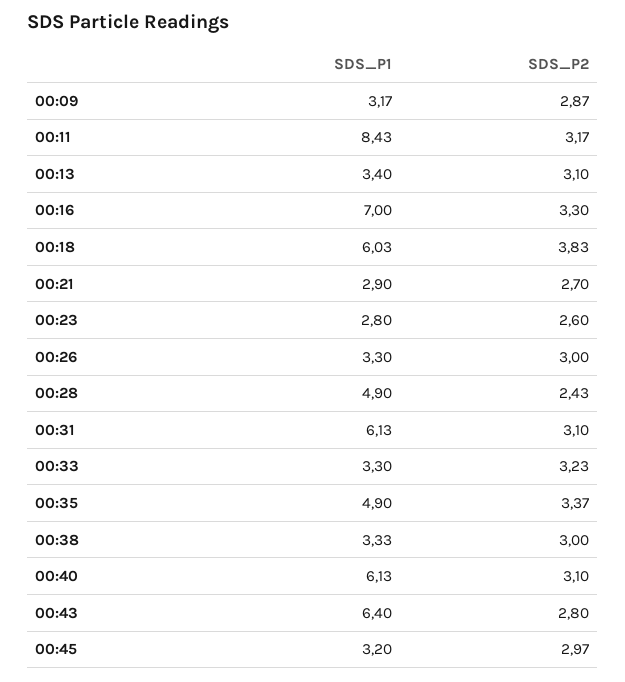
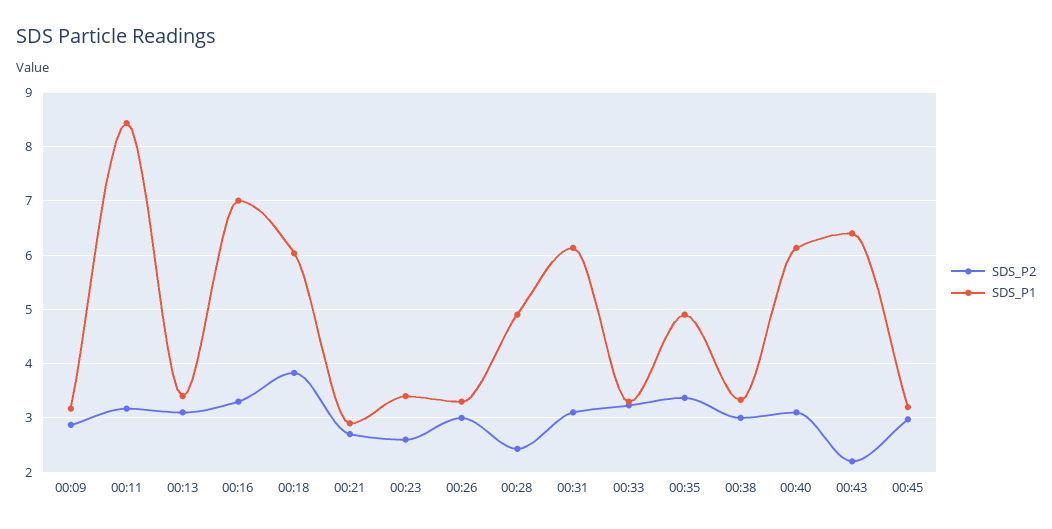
  {
    "SDS_P1": {
      "00:09": 3.17,
      "00:11": 8.43,
      "00:13": 3.4,
      "00:16": 7,
      "00:18": 6.03,
      "00:21": 2.9,
-     "00:23": 2.8,
+     "00:23": 3.4,
      "00:26": 3.3,
      "00:28": 4.9,
      "00:31": 6.13,
      "00:33": 3.3,
      "00:35": 4.9,
      "00:38": 3.33,
      "00:40": 6.13,
      "00:43": 6.4,
      "00:45": 3.2
    },
    "SDS_P2": {
      "00:09": 2.87,
      "00:11": 3.17,
      "00:13": 3.1,
      "00:16": 3.3,
      "00:18": 3.83,
      "00:21": 2.7,
      "00:23": 2.6,
      "00:26": 3,
      "00:28": 2.43,
      "00:31": 3.1,
      "00:33": 3.23,
      "00:35": 3.37,
      "00:38": 3,
      "00:40": 3.1,
-     "00:43": 2.8,
+     "00:43": 2.2,
      "00:45": 2.97
    }
  }

